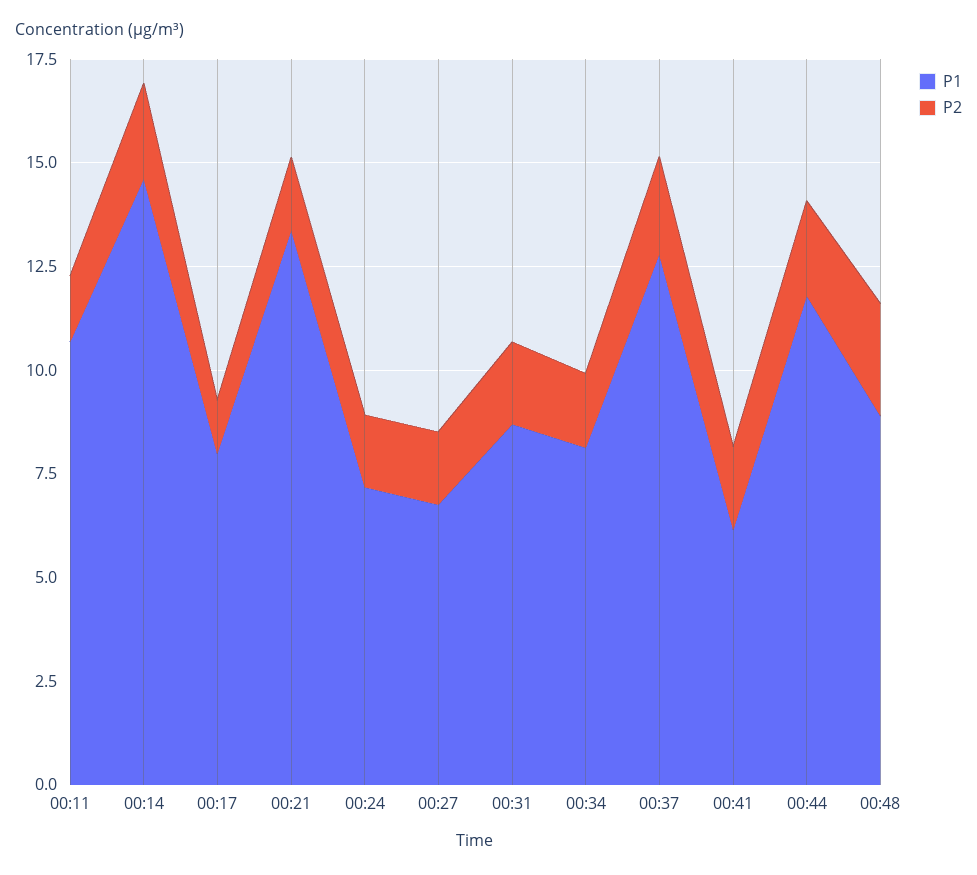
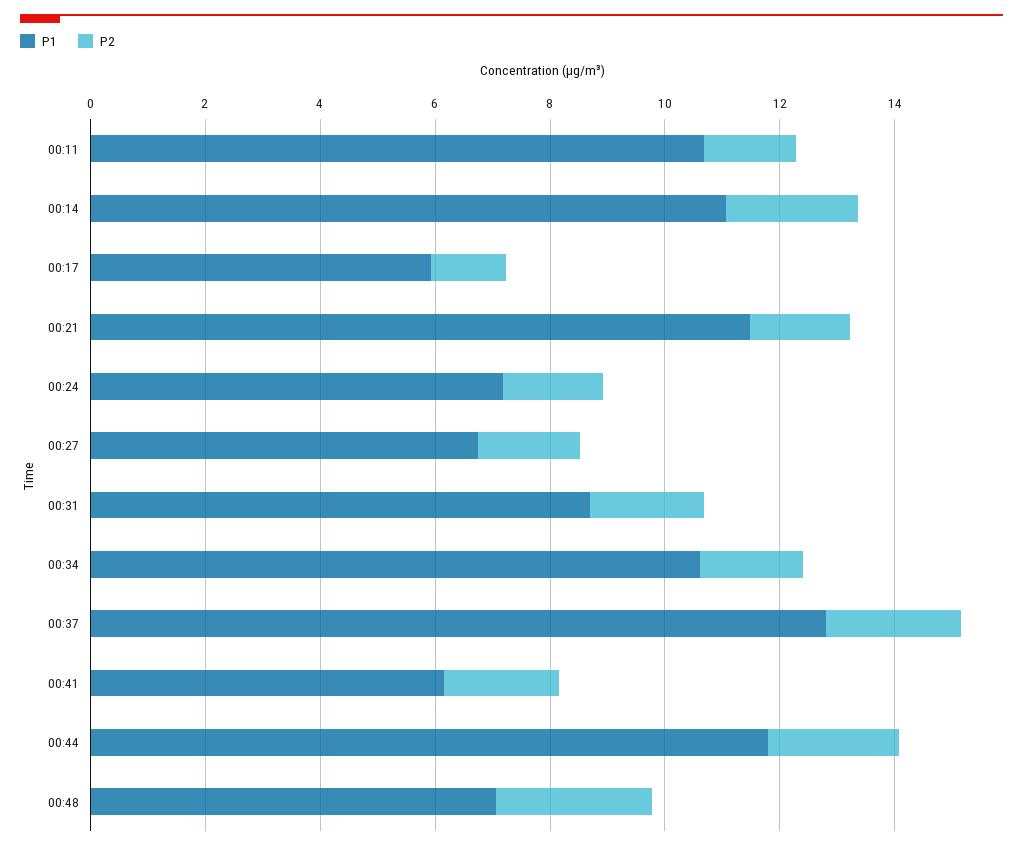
  {
    "P1": {
      "00:11": 10.5,
-     "00:14": 14.5,
+     "00:14": 11,
-     "00:17": 8,
+     "00:17": 6,
-     "00:21": 13.5,
+     "00:21": 11.5,
      "00:24": 7,
      "00:27": 7,
      "00:31": 8.5,
-     "00:34": 8,
+     "00:34": 10.5,
      "00:37": 13,
      "00:41": 6,
      "00:44": 12,
-     "00:48": 9
+     "00:48": 7
    },
    "P2": {
      "00:11": 1.5,
      "00:14": 2.5,
      "00:17": 1.5,
      "00:21": 2,
      "00:24": 2,
      "00:27": 2,
      "00:31": 2,
      "00:34": 2,
      "00:37": 2.5,
      "00:41": 2,
      "00:44": 2.5,
      "00:48": 2.5
    }
  }

